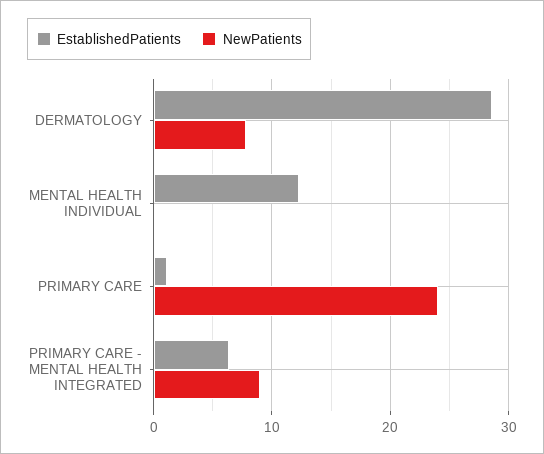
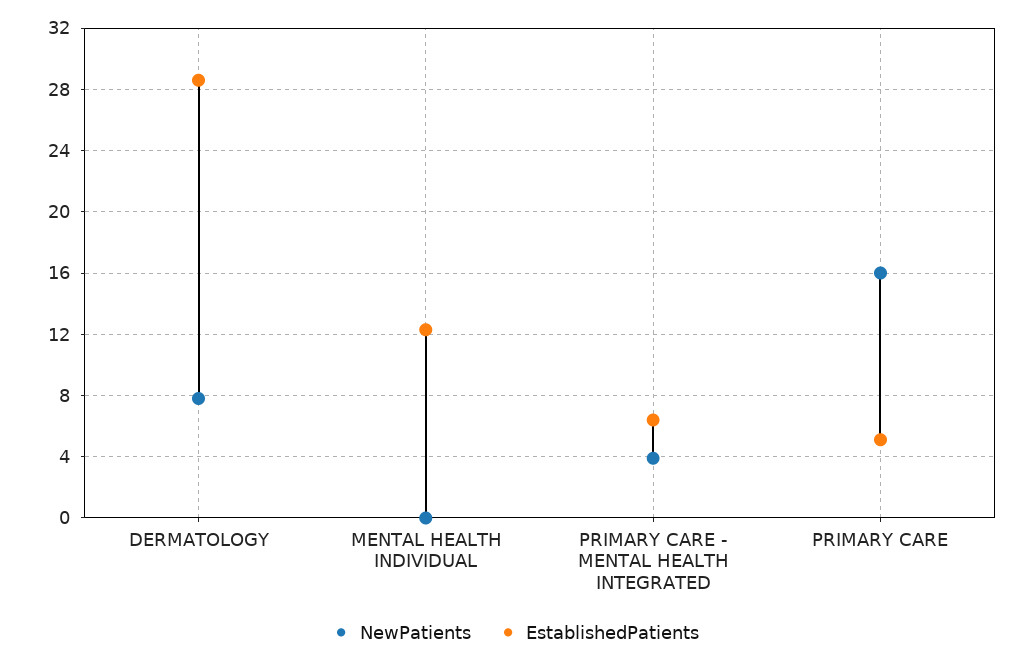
  {
    "EstablishedPatients": {
      "DERMATOLOGY": 28.5,
      "MENTAL HEALTH INDIVIDUAL": 12.5,
-     "PRIMARY CARE": 1,
+     "PRIMARY CARE": 5,
      "PRIMARY CARE - MENTAL HEALTH INTEGRATED": 6.5
    },
    "NewPatients": {
      "DERMATOLOGY": 8,
      "MENTAL HEALTH INDIVIDUAL": 0,
-     "PRIMARY CARE": 24,
+     "PRIMARY CARE": 16,
-     "PRIMARY CARE - MENTAL HEALTH INTEGRATED": 9
+     "PRIMARY CARE - MENTAL HEALTH INTEGRATED": 4
    }
  }

